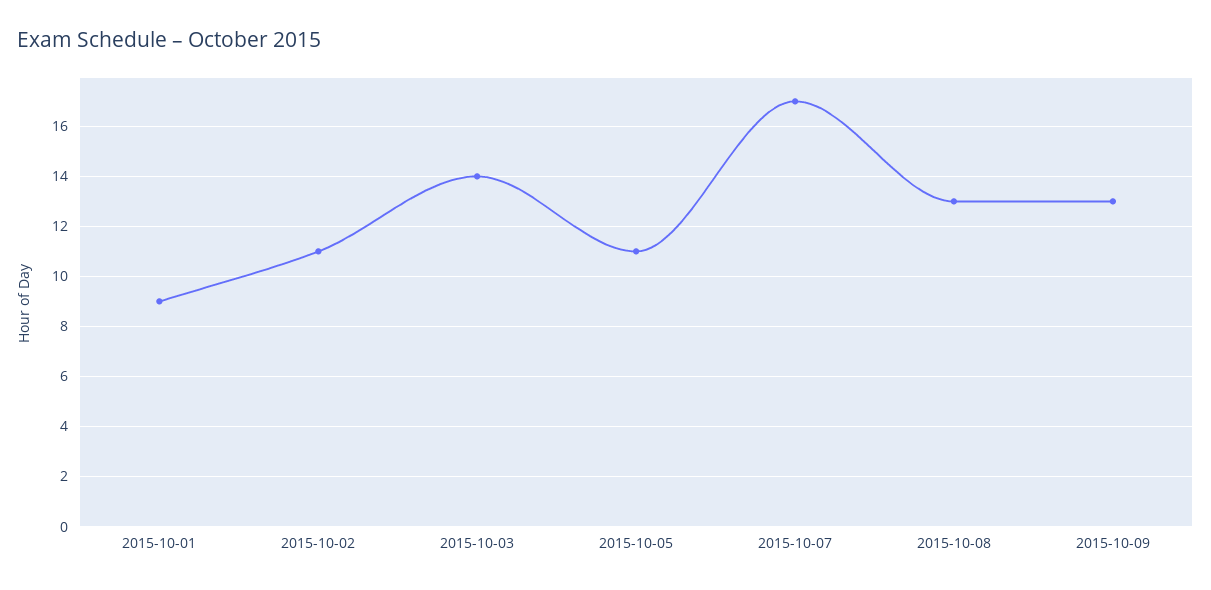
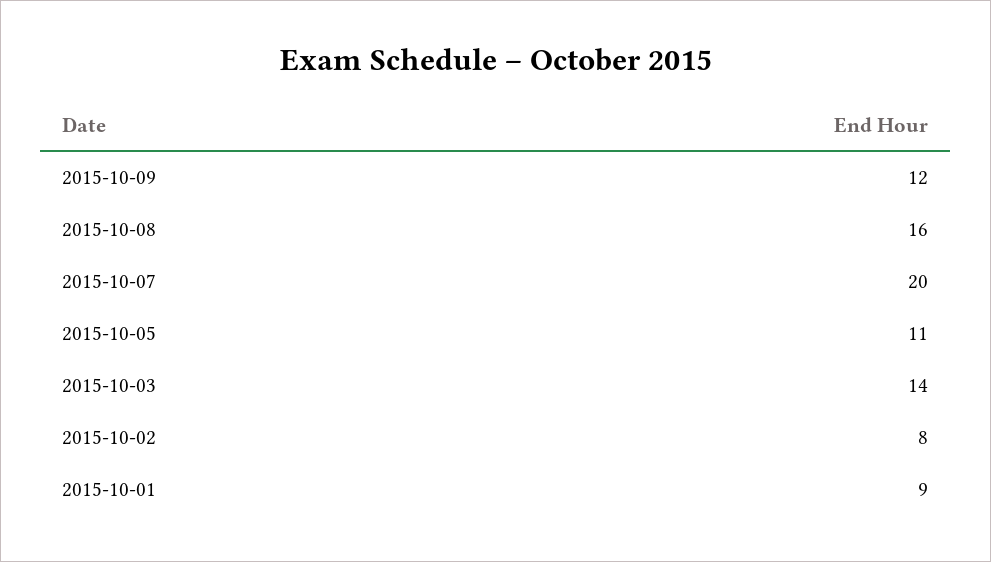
  {
    "2015-10-01": 9,
-   "2015-10-02": 11,
+   "2015-10-02": 8,
    "2015-10-03": 14,
    "2015-10-05": 11,
-   "2015-10-07": 17,
+   "2015-10-07": 20,
-   "2015-10-08": 13,
+   "2015-10-08": 16,
-   "2015-10-09": 13
+   "2015-10-09": 12
  }

